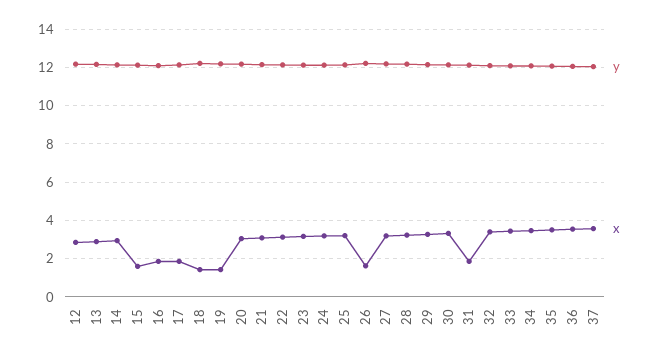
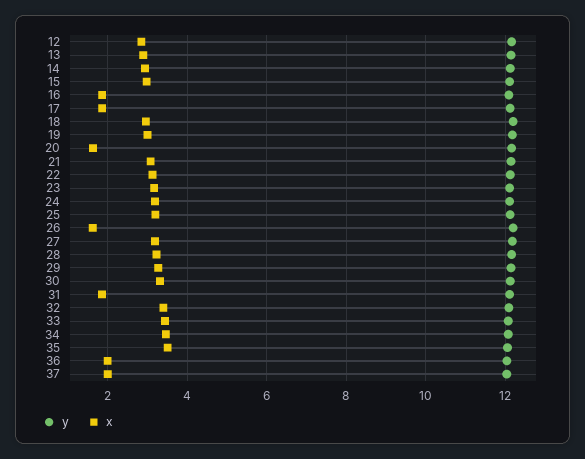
  {
    "y": {
      "12": 12.2,
      "13": 12.2,
      "14": 12.2,
      "15": 12.2,
      "16": 12,
      "17": 12.2,
      "18": 12.2,
      "19": 12.2,
      "20": 12.2,
      "21": 12.2,
      "22": 12.2,
      "23": 12.2,
      "24": 12.2,
      "25": 12.2,
      "26": 12.2,
      "27": 12.2,
      "28": 12.2,
      "29": 12.2,
      "30": 12.2,
      "31": 12.2,
      "32": 12,
      "33": 12,
      "34": 12,
      "35": 12,
      "36": 12,
      "37": 12
    },
    "x": {
      "12": 2.8,
      "13": 2.8,
      "14": 3,
-     "15": 1.5,
+     "15": 3,
      "16": 1.8,
      "17": 1.8,
-     "18": 1.5,
+     "18": 3,
-     "19": 1.5,
+     "19": 3,
-     "20": 3,
+     "20": 1.6,
      "21": 3,
      "22": 3.2,
      "23": 3.2,
      "24": 3.2,
      "25": 3.2,
      "26": 1.6,
      "27": 3.2,
      "28": 3.2,
      "29": 3.2,
      "30": 3.4,
      "31": 1.8,
      "32": 3.4,
      "33": 3.4,
      "34": 3.4,
      "35": 3.6,
-     "36": 3.5,
+     "36": 2,
-     "37": 3.5
+     "37": 2
    }
  }

